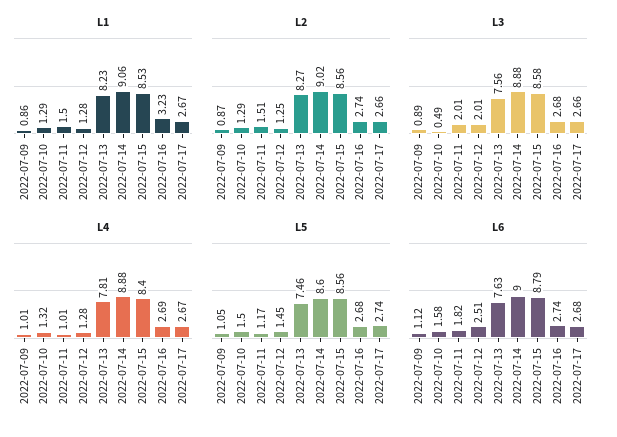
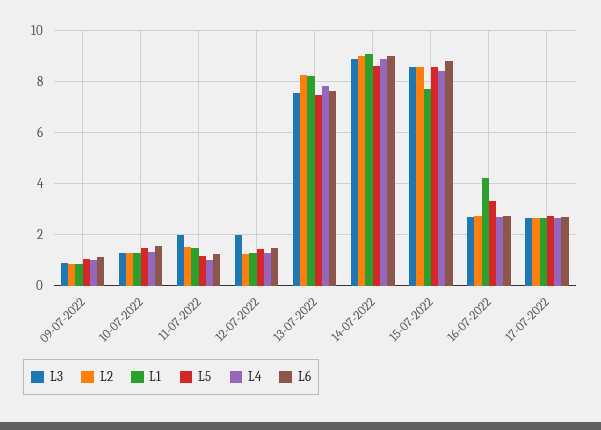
  {
    "L1": {
      "2022-07-09": 0.86,
      "2022-07-10": 1.29,
      "2022-07-11": 1.5,
      "2022-07-12": 1.28,
      "2022-07-13": 8.23,
      "2022-07-14": 9.06,
-     "2022-07-15": 8.53,
+     "2022-07-15": 7.75,
-     "2022-07-16": 3.23,
+     "2022-07-16": 4.25,
      "2022-07-17": 2.67
    },
    "L2": {
      "2022-07-09": 0.87,
      "2022-07-10": 1.29,
      "2022-07-11": 1.51,
      "2022-07-12": 1.25,
      "2022-07-13": 8.27,
      "2022-07-14": 9.02,
      "2022-07-15": 8.56,
      "2022-07-16": 2.74,
      "2022-07-17": 2.66
    },
    "L3": {
      "2022-07-09": 0.89,
-     "2022-07-10": 0.49,
+     "2022-07-10": 1.25,
      "2022-07-11": 2.01,
      "2022-07-12": 2.01,
      "2022-07-13": 7.56,
      "2022-07-14": 8.88,
      "2022-07-15": 8.58,
      "2022-07-16": 2.68,
      "2022-07-17": 2.66
    },
    "L4": {
      "2022-07-09": 1.01,
      "2022-07-10": 1.32,
      "2022-07-11": 1.01,
      "2022-07-12": 1.28,
      "2022-07-13": 7.81,
      "2022-07-14": 8.88,
      "2022-07-15": 8.4,
      "2022-07-16": 2.69,
      "2022-07-17": 2.67
    },
    "L5": {
      "2022-07-09": 1.05,
      "2022-07-10": 1.5,
      "2022-07-11": 1.17,
      "2022-07-12": 1.45,
      "2022-07-13": 7.46,
      "2022-07-14": 8.6,
      "2022-07-15": 8.56,
-     "2022-07-16": 2.68,
+     "2022-07-16": 3.25,
      "2022-07-17": 2.74
    },
    "L6": {
      "2022-07-09": 1.12,
      "2022-07-10": 1.58,
-     "2022-07-11": 1.82,
+     "2022-07-11": 1.25,
-     "2022-07-12": 2.51,
+     "2022-07-12": 1.5,
      "2022-07-13": 7.63,
      "2022-07-14": 9,
      "2022-07-15": 8.79,
      "2022-07-16": 2.74,
      "2022-07-17": 2.68
    }
  }

